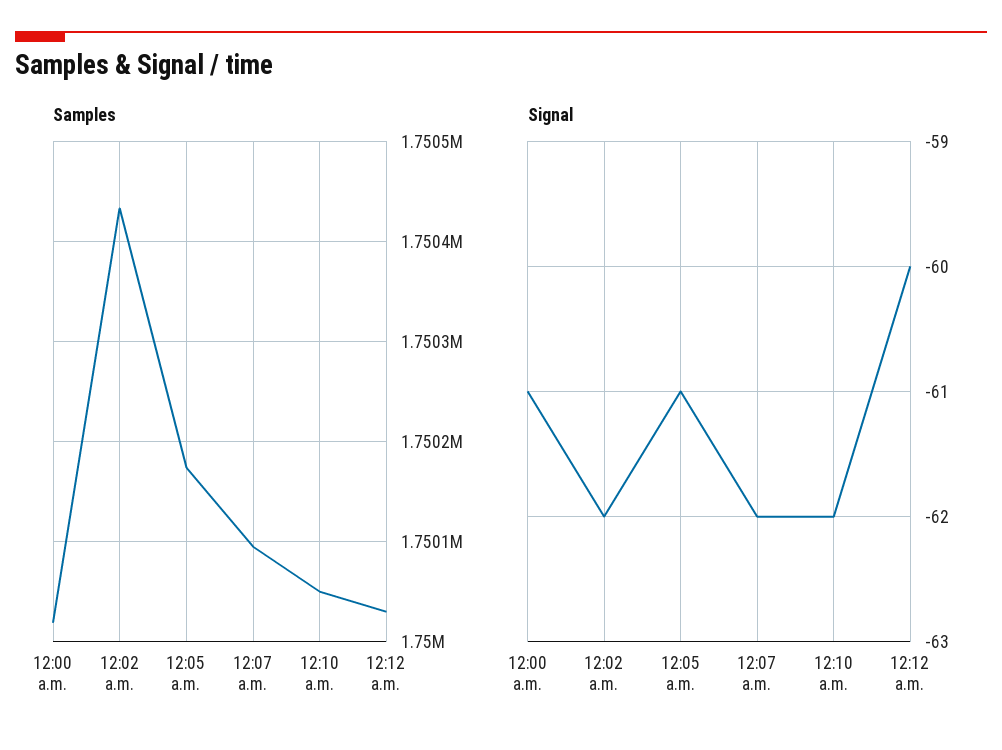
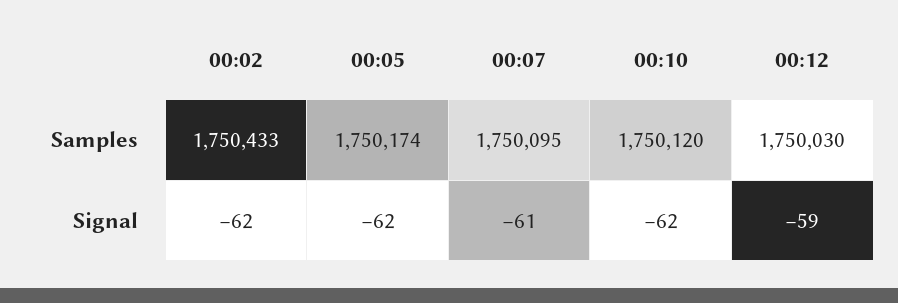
  {
    "Samples": {
-     "12:00 a.m.": 1750020,
      "12:02 a.m.": 1750433,
      "12:05 a.m.": 1750174,
      "12:07 a.m.": 1750095,
-     "12:10 a.m.": 1750050,
+     "12:10 a.m.": 1750120,
      "12:12 a.m.": 1750030
    },
    "Signal": {
-     "12:00 a.m.": -61,
      "12:02 a.m.": -62,
-     "12:05 a.m.": -61,
+     "12:05 a.m.": -62,
-     "12:07 a.m.": -62,
+     "12:07 a.m.": -61,
      "12:10 a.m.": -62,
-     "12:12 a.m.": -60
+     "12:12 a.m.": -59
    }
  }

